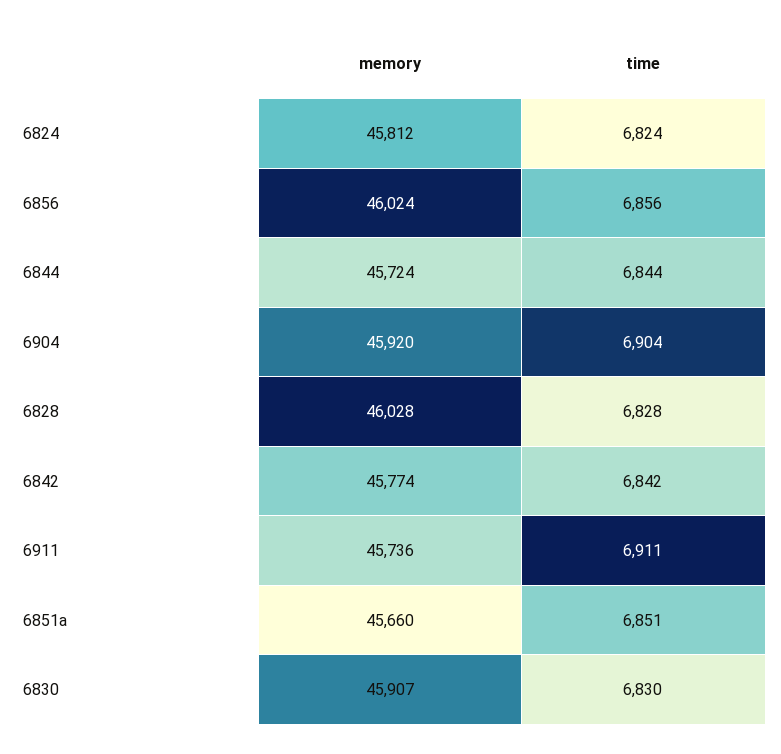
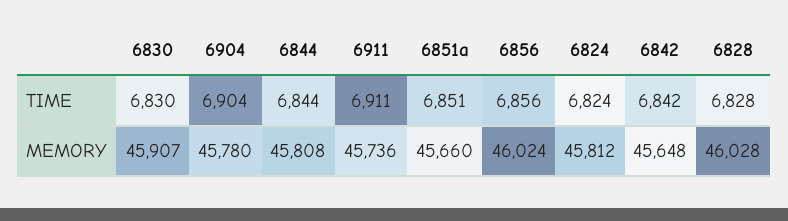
  {
    "memory": {
      "6824": 45812,
      "6856": 46024,
-     "6844": 45724,
+     "6844": 45808,
-     "6904": 45920,
+     "6904": 45780,
      "6828": 46028,
-     "6842": 45774,
+     "6842": 45648,
      "6911": 45736,
      "6851a": 45660,
      "6830": 45907
    },
    "time": {
      "6824": 6824,
      "6856": 6856,
      "6844": 6844,
      "6904": 6904,
      "6828": 6828,
      "6842": 6842,
      "6911": 6911,
      "6851a": 6851,
      "6830": 6830
    }
  }

